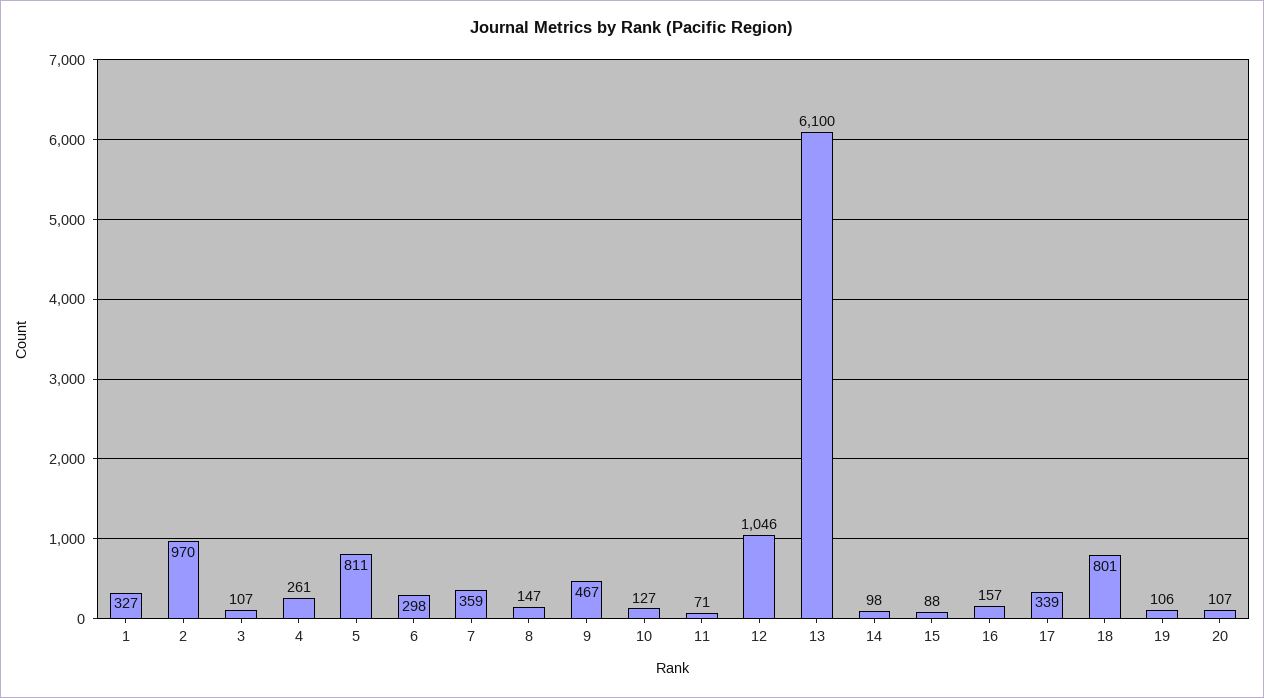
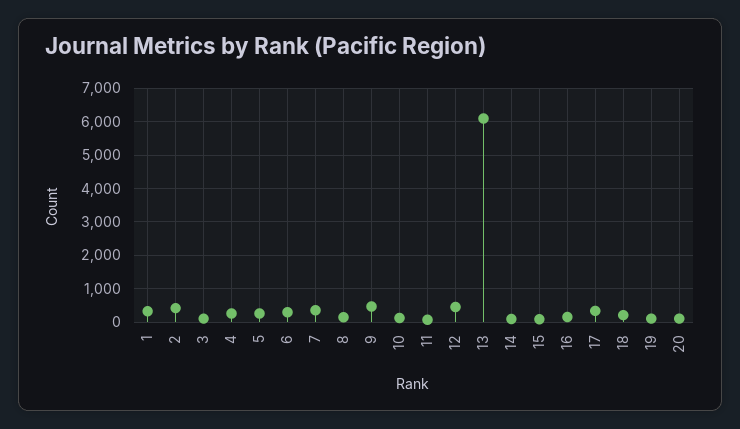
  {
    "1": 327,
-   "2": 970,
+   "2": 400,
    "3": 107,
    "4": 261,
-   "5": 811,
+   "5": 200,
    "6": 298,
    "7": 359,
    "8": 147,
    "9": 467,
    "10": 127,
    "11": 71,
-   "12": 1046,
+   "12": 400,
    "13": 6100,
    "14": 98,
    "15": 88,
    "16": 157,
    "17": 339,
-   "18": 801,
+   "18": 200,
    "19": 106,
    "20": 107
  }

